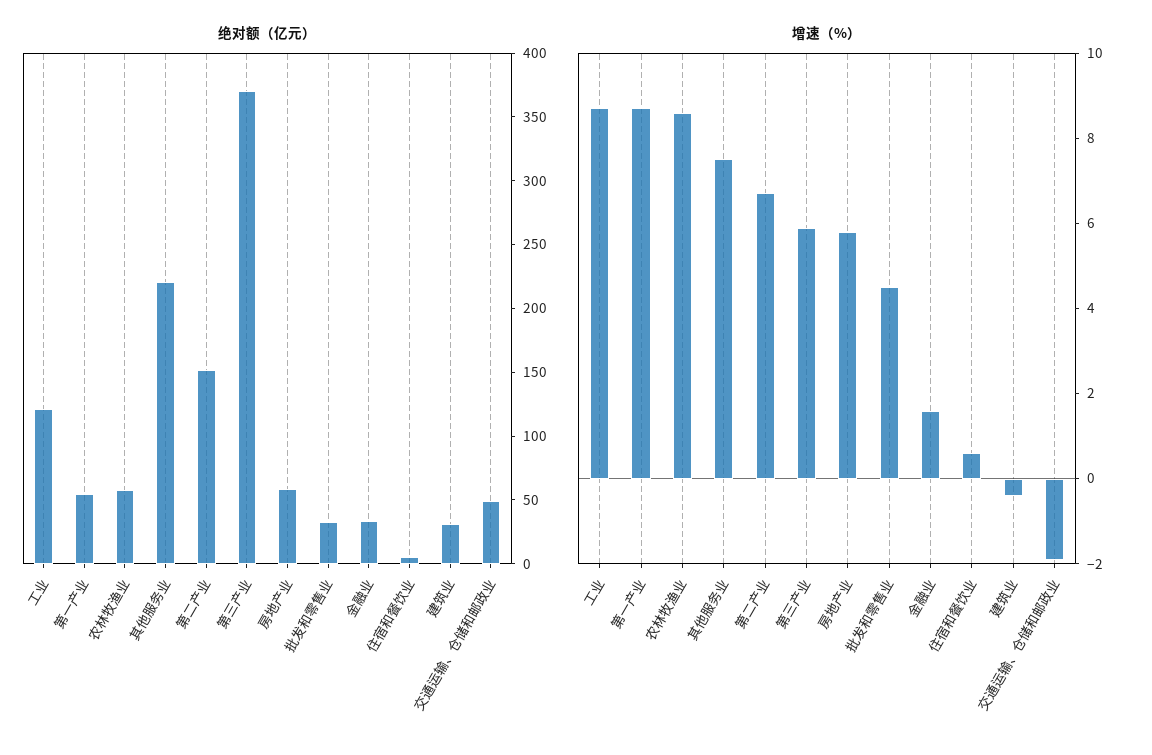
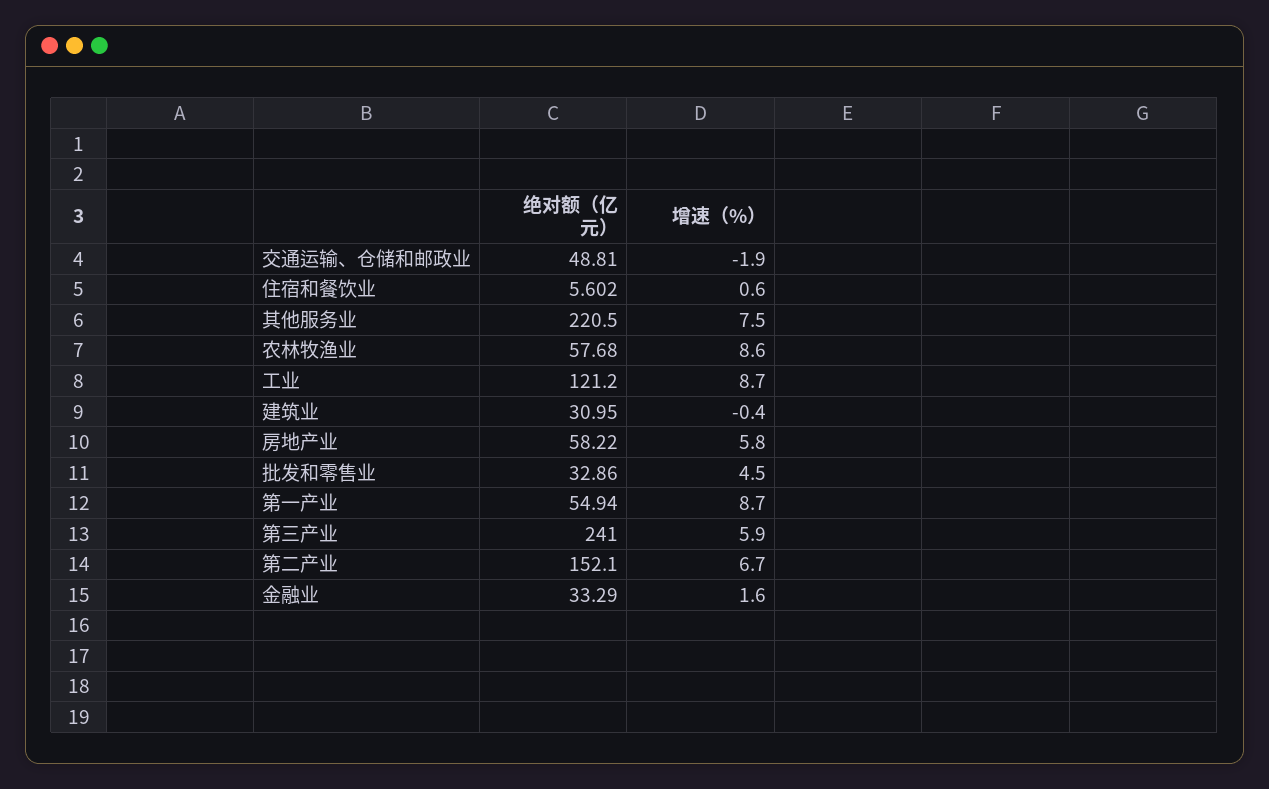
  {
    "绝对额（亿元）": {
      "工业": 121.2,
      "第一产业": 54.94,
      "农林牧渔业": 57.68,
      "其他服务业": 220.5,
      "第二产业": 152.1,
-     "第三产业": 370,
+     "第三产业": 241,
      "房地产业": 58.22,
      "批发和零售业": 32.86,
      "金融业": 33.29,
      "住宿和餐饮业": 5.602,
      "建筑业": 30.95,
      "交通运输、仓储和邮政业": 48.81
    },
    "增速（%）": {
      "工业": 8.7,
      "第一产业": 8.7,
      "农林牧渔业": 8.6,
      "其他服务业": 7.5,
      "第二产业": 6.7,
      "第三产业": 5.9,
      "房地产业": 5.8,
      "批发和零售业": 4.5,
      "金融业": 1.6,
      "住宿和餐饮业": 0.6,
      "建筑业": -0.4,
      "交通运输、仓储和邮政业": -1.9
    }
  }

